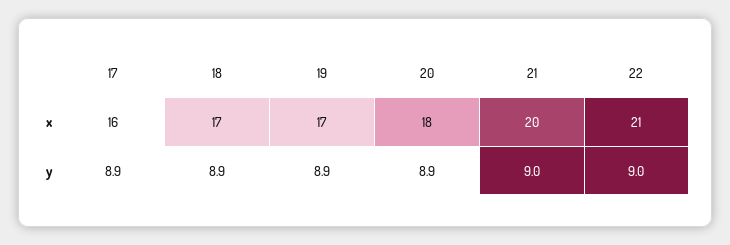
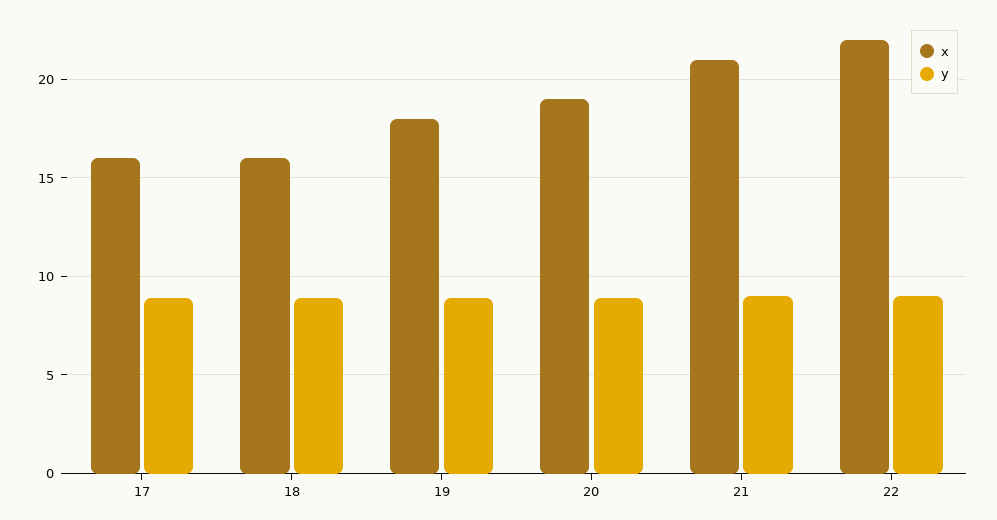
  {
    "x": {
      "17": 16,
-     "18": 17,
+     "18": 16,
-     "19": 17,
+     "19": 18,
-     "20": 18,
+     "20": 19,
-     "21": 20,
+     "21": 21,
-     "22": 21
+     "22": 22
    },
    "y": {
      "17": 8.9,
      "18": 8.9,
      "19": 8.9,
      "20": 8.9,
      "21": 9,
      "22": 9
    }
  }

